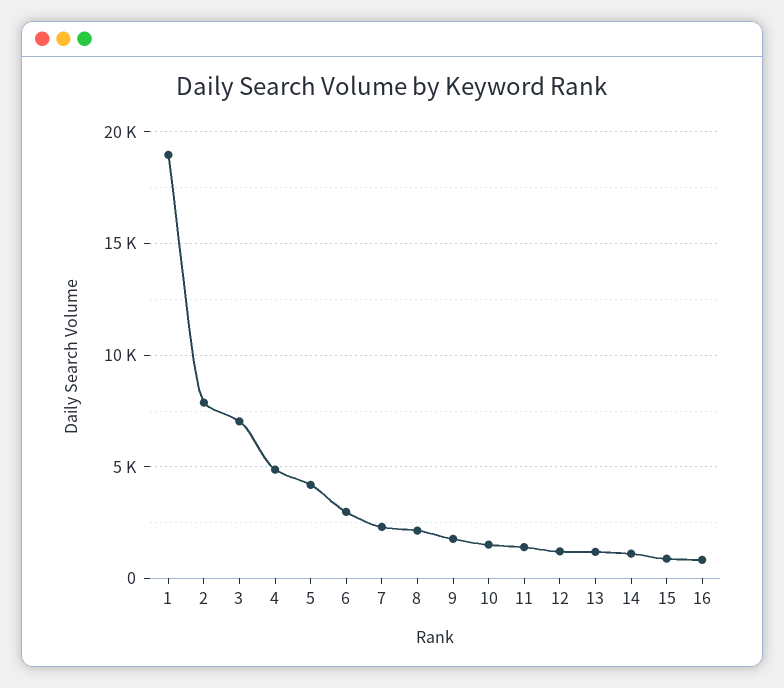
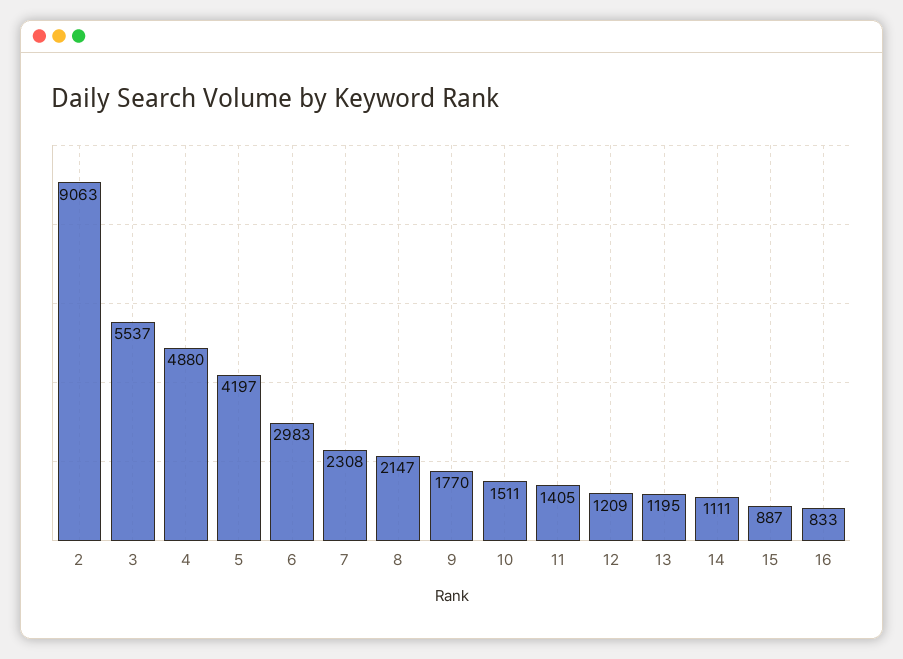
  {
-   "1": 19000,
-   "2": 8000,
+   "2": 9063,
-   "3": 7000,
+   "3": 5537,
    "4": 4880,
    "5": 4197,
    "6": 2983,
    "7": 2308,
    "8": 2147,
    "9": 1770,
    "10": 1511,
    "11": 1405,
    "12": 1209,
    "13": 1195,
    "14": 1111,
    "15": 887,
    "16": 833
  }

